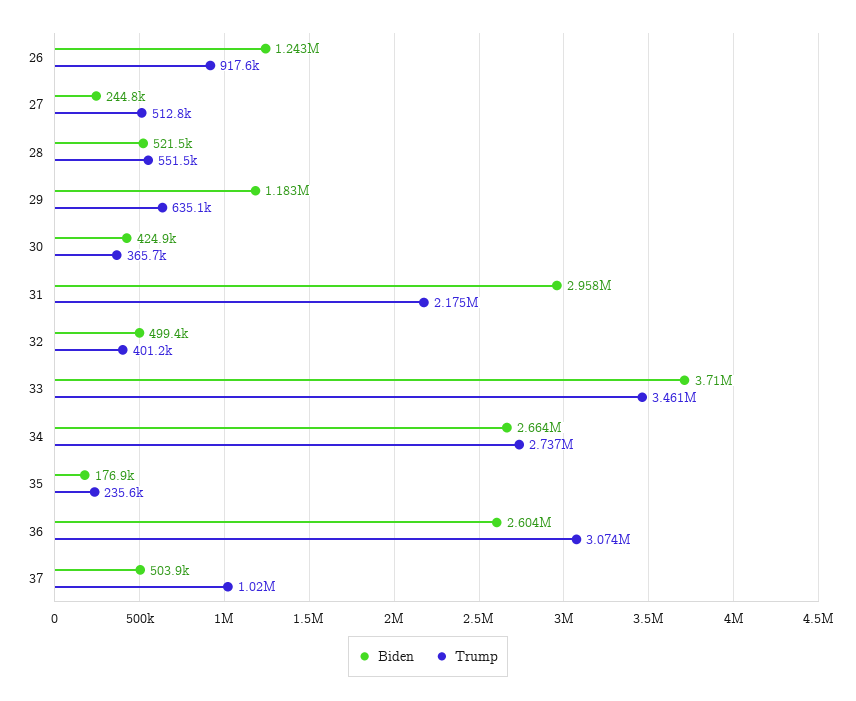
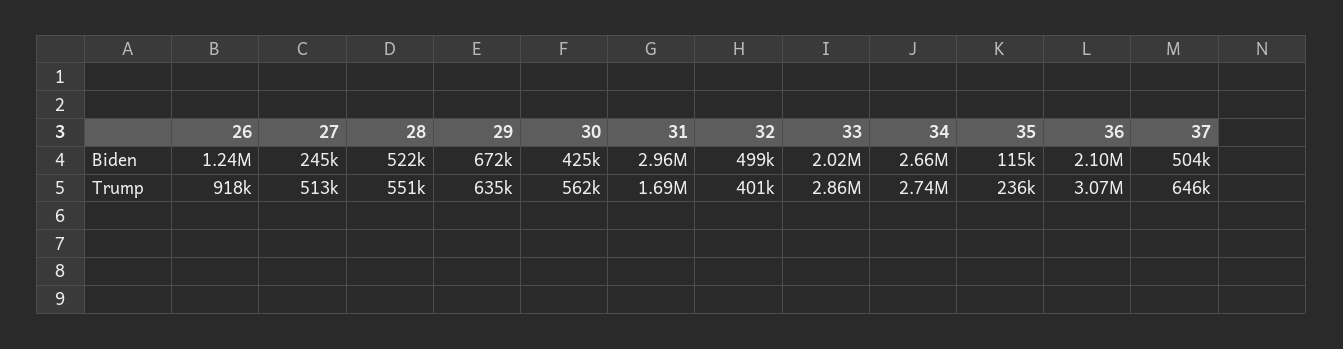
  {
    "Biden": {
      "26": 1243000,
      "27": 244800,
      "28": 521500,
-     "29": 1183000,
+     "29": 672000,
      "30": 424900,
      "31": 2958000,
      "32": 499400,
-     "33": 3710000,
+     "33": 2020000,
      "34": 2664000,
-     "35": 176900,
+     "35": 115000,
-     "36": 2604000,
+     "36": 2100000,
      "37": 503900
    },
    "Trump": {
      "26": 917600,
      "27": 512800,
      "28": 551500,
      "29": 635100,
-     "30": 365700,
+     "30": 562000,
-     "31": 2175000,
+     "31": 1690000,
      "32": 401200,
-     "33": 3461000,
+     "33": 2860000,
      "34": 2737000,
      "35": 235600,
      "36": 3074000,
-     "37": 1020000
+     "37": 646000
    }
  }

